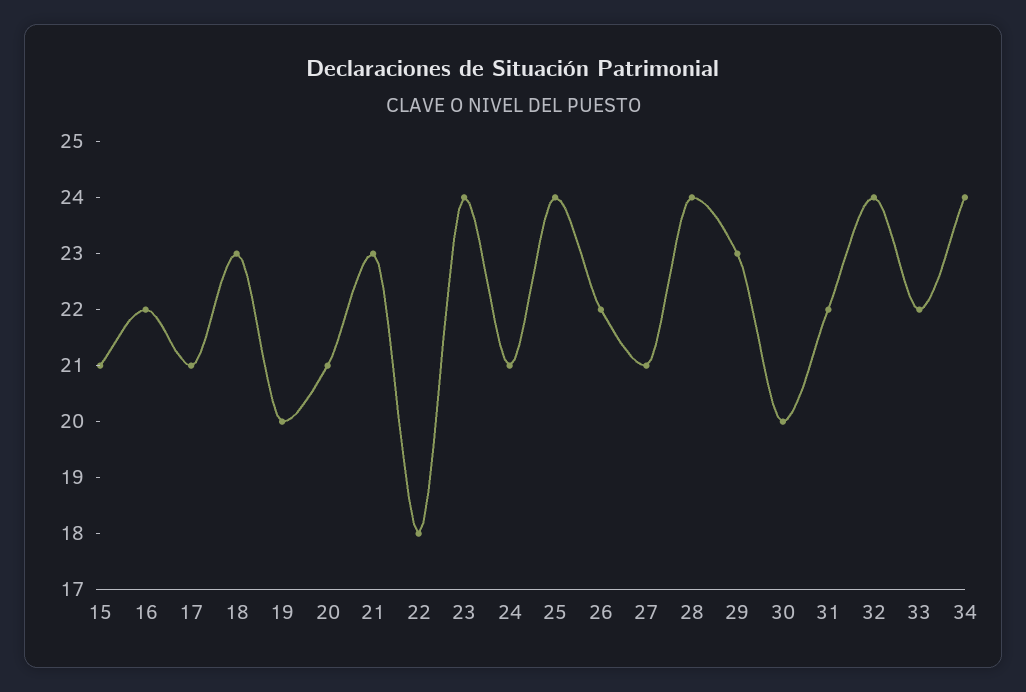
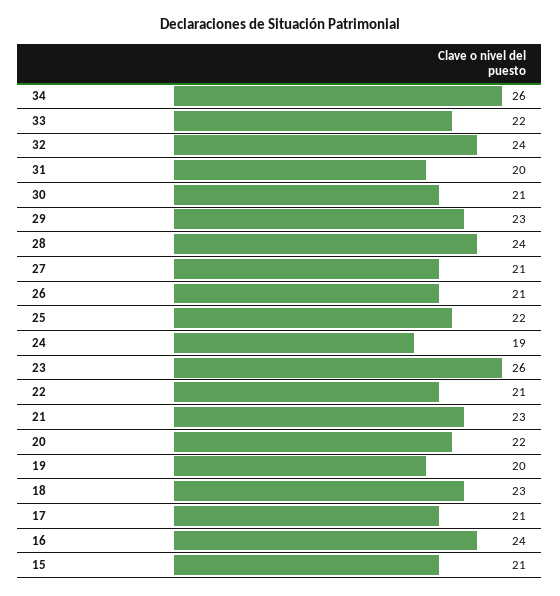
  {
    "15": 21,
-   "16": 22,
+   "16": 24,
    "17": 21,
    "18": 23,
    "19": 20,
-   "20": 21,
+   "20": 22,
    "21": 23,
-   "22": 18,
+   "22": 21,
-   "23": 24,
+   "23": 26,
-   "24": 21,
+   "24": 19,
-   "25": 24,
+   "25": 22,
-   "26": 22,
+   "26": 21,
    "27": 21,
    "28": 24,
    "29": 23,
-   "30": 20,
+   "30": 21,
-   "31": 22,
+   "31": 20,
    "32": 24,
    "33": 22,
-   "34": 24
+   "34": 26
  }

